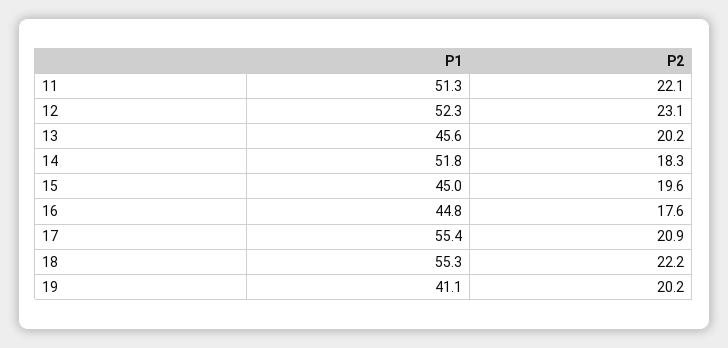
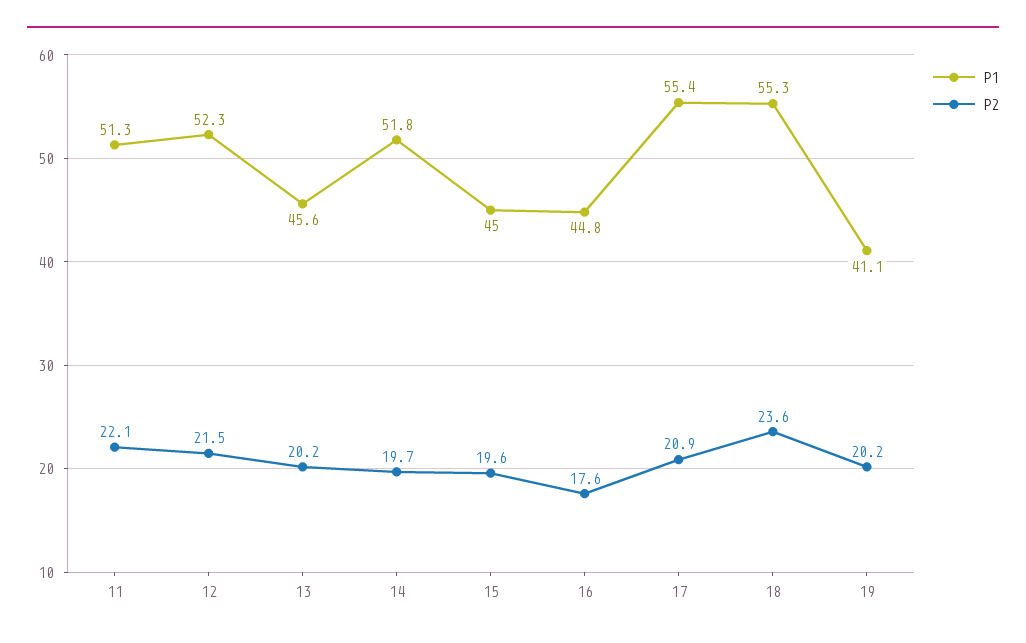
  {
    "P1": {
      "11": 51.3,
      "12": 52.3,
      "13": 45.6,
      "14": 51.8,
      "15": 45,
      "16": 44.8,
      "17": 55.4,
      "18": 55.3,
      "19": 41.1
    },
    "P2": {
      "11": 22.1,
-     "12": 23.1,
+     "12": 21.5,
      "13": 20.2,
-     "14": 18.3,
+     "14": 19.7,
      "15": 19.6,
      "16": 17.6,
      "17": 20.9,
-     "18": 22.2,
+     "18": 23.6,
      "19": 20.2
    }
  }

